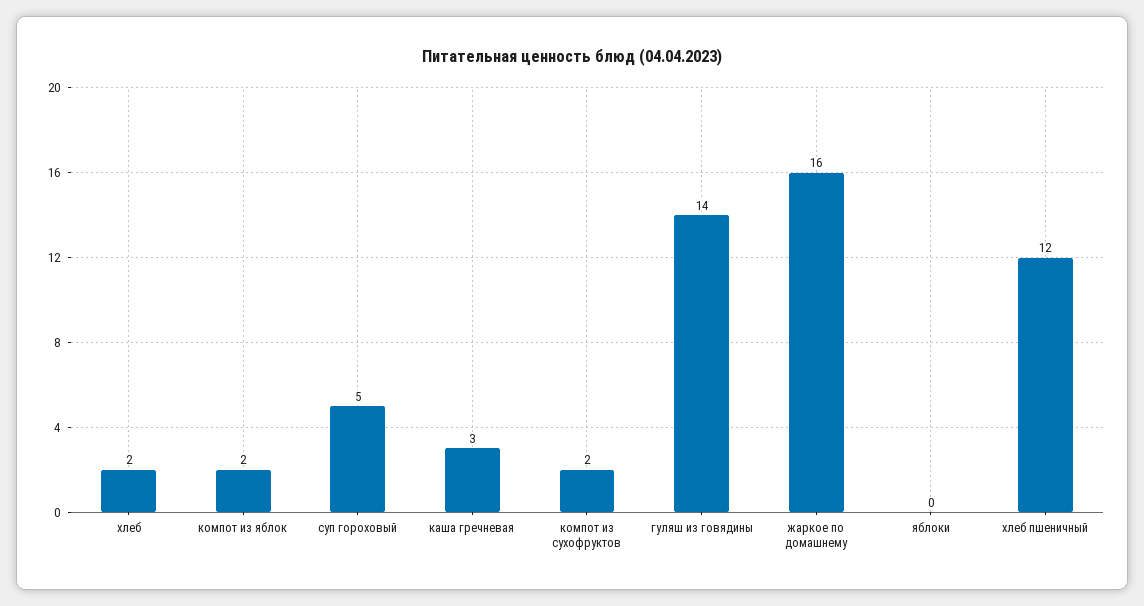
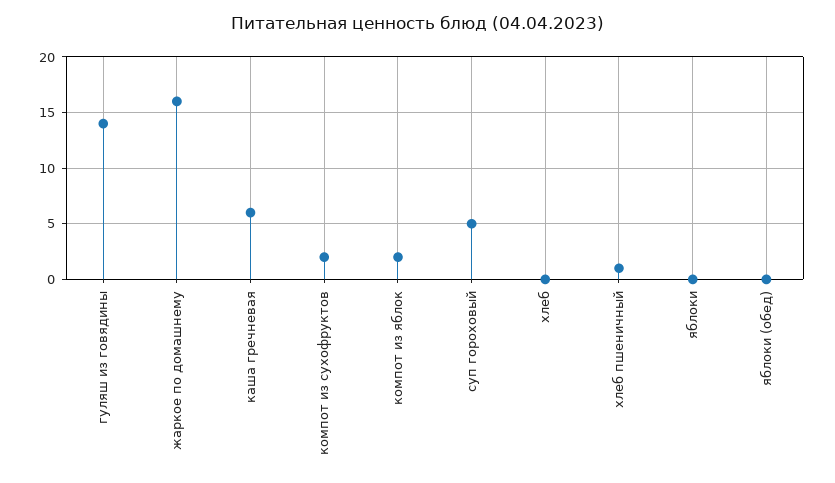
  {
-   "хлеб": 2,
+   "хлеб": 0,
    "компот из яблок": 2,
    "суп гороховый": 5,
-   "каша гречневая": 3,
+   "каша гречневая": 6,
    "компот из сухофруктов": 2,
    "гуляш из говядины": 14,
    "жаркое по домашнему": 16,
    "яблоки": 0,
-   "хлеб пшеничный": 12
+   "хлеб пшеничный": 1,
+   "яблоки (обед)": 0
  }

